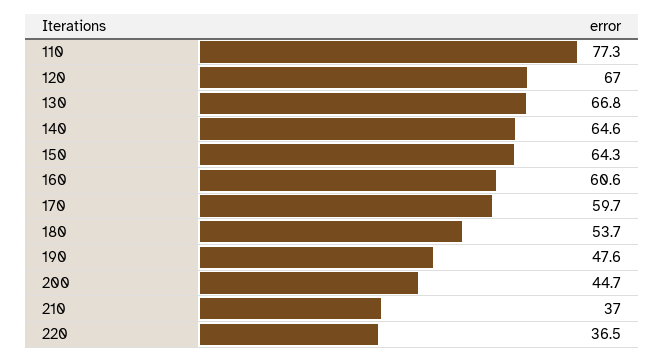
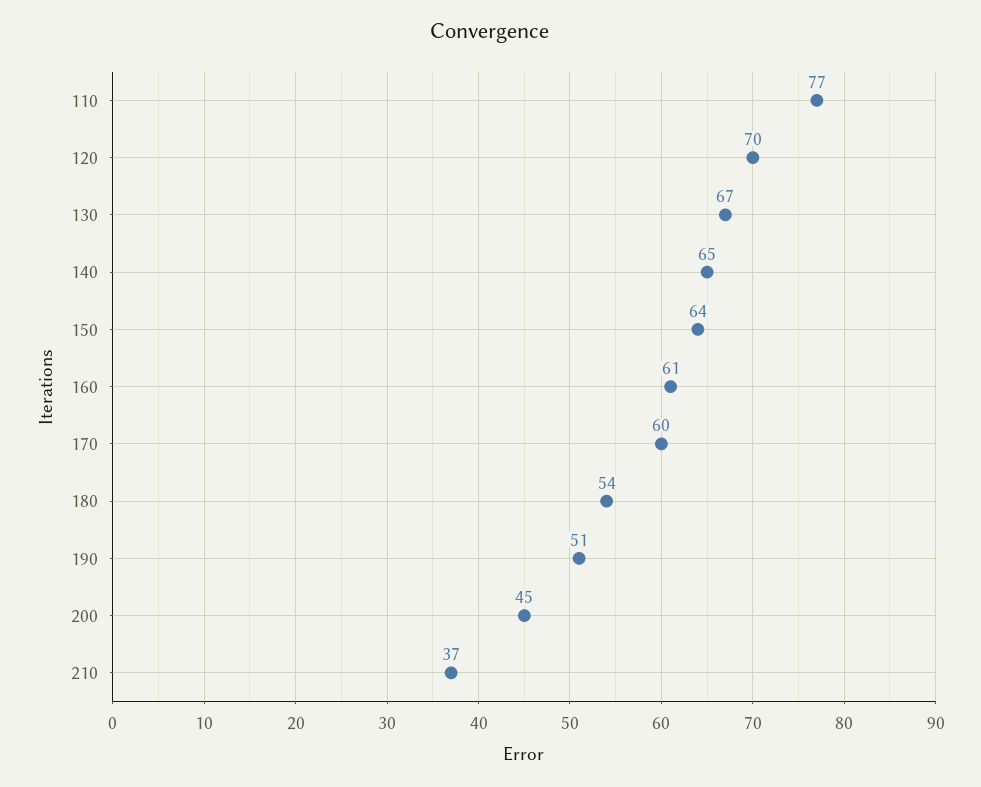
  {
    "110": 77.3,
-   "120": 67,
+   "120": 70,
    "130": 66.8,
    "140": 64.6,
    "150": 64.3,
    "160": 60.6,
    "170": 59.7,
    "180": 53.7,
-   "190": 47.6,
+   "190": 51,
    "200": 44.7,
-   "210": 37,
+   "210": 37
-   "220": 36.5
  }

